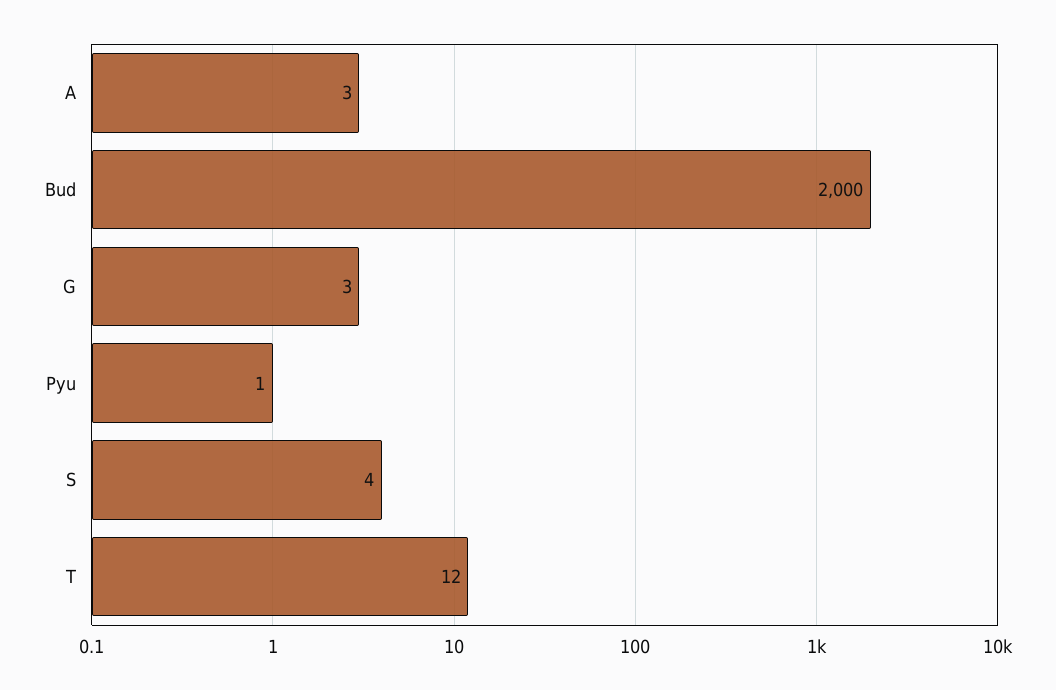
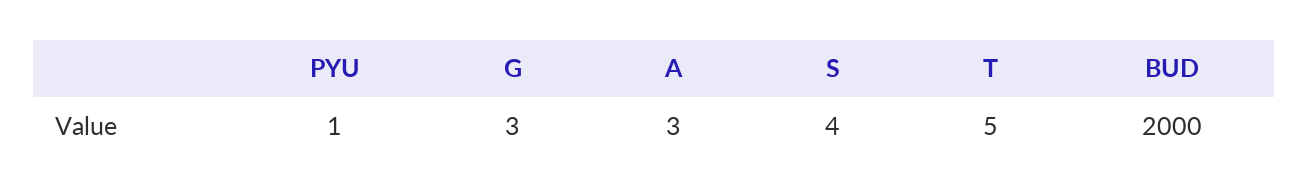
  {
    "A": 3,
    "Bud": 2000,
    "G": 3,
    "Pyu": 1,
    "S": 4,
-   "T": 12
+   "T": 5
  }

